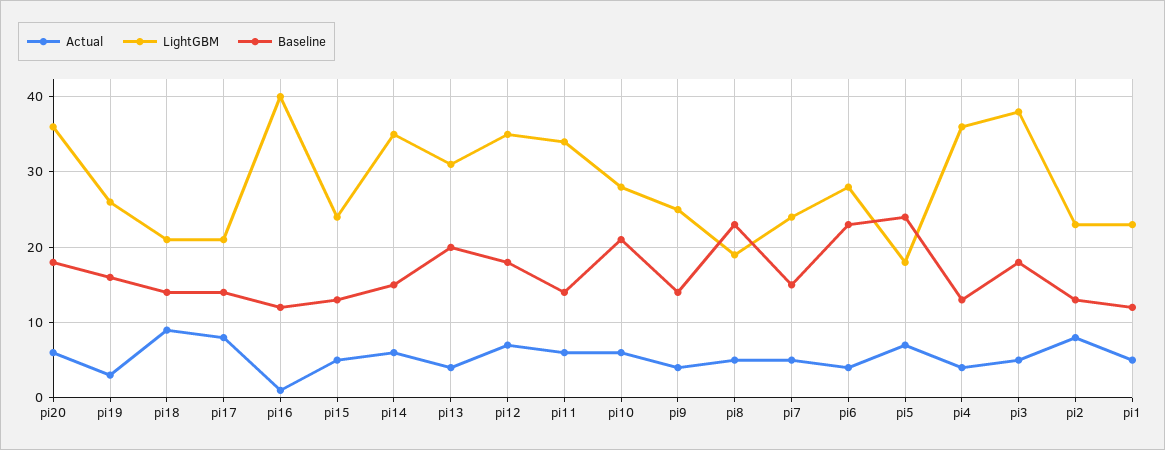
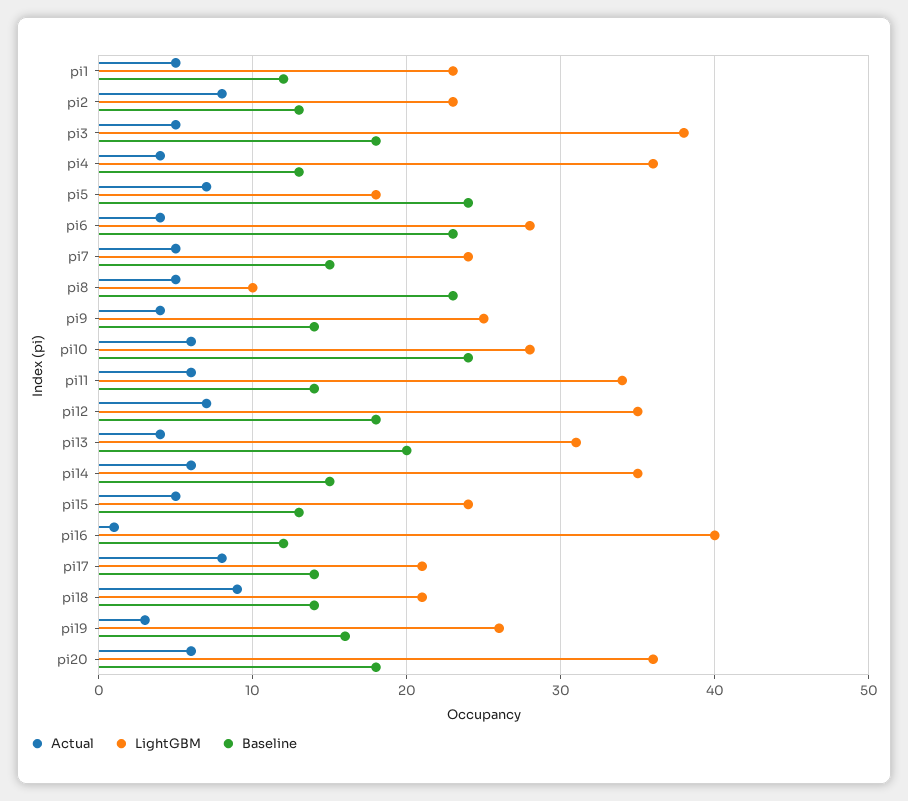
  {
    "Actual": {
      "pi20": 6,
      "pi19": 3,
      "pi18": 9,
      "pi17": 8,
      "pi16": 1,
      "pi15": 5,
      "pi14": 6,
      "pi13": 4,
      "pi12": 7,
      "pi11": 6,
      "pi10": 6,
      "pi9": 4,
      "pi8": 5,
      "pi7": 5,
      "pi6": 4,
      "pi5": 7,
      "pi4": 4,
      "pi3": 5,
      "pi2": 8,
      "pi1": 5
    },
    "LightGBM": {
      "pi20": 36,
      "pi19": 26,
      "pi18": 21,
      "pi17": 21,
      "pi16": 40,
      "pi15": 24,
      "pi14": 35,
      "pi13": 31,
      "pi12": 35,
      "pi11": 34,
      "pi10": 28,
      "pi9": 25,
-     "pi8": 19,
+     "pi8": 10,
      "pi7": 24,
      "pi6": 28,
      "pi5": 18,
      "pi4": 36,
      "pi3": 38,
      "pi2": 23,
      "pi1": 23
    },
    "Baseline": {
      "pi20": 18,
      "pi19": 16,
      "pi18": 14,
      "pi17": 14,
      "pi16": 12,
      "pi15": 13,
      "pi14": 15,
      "pi13": 20,
      "pi12": 18,
      "pi11": 14,
-     "pi10": 21,
+     "pi10": 24,
      "pi9": 14,
      "pi8": 23,
      "pi7": 15,
      "pi6": 23,
      "pi5": 24,
      "pi4": 13,
      "pi3": 18,
      "pi2": 13,
      "pi1": 12
    }
  }

